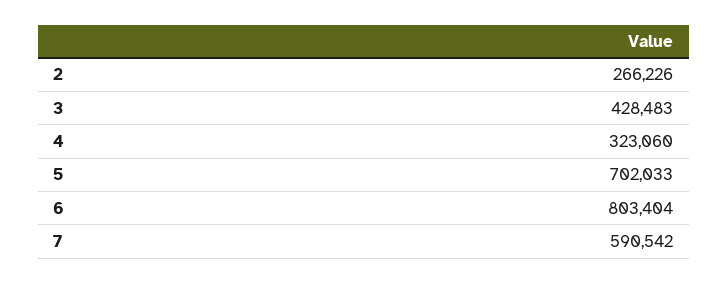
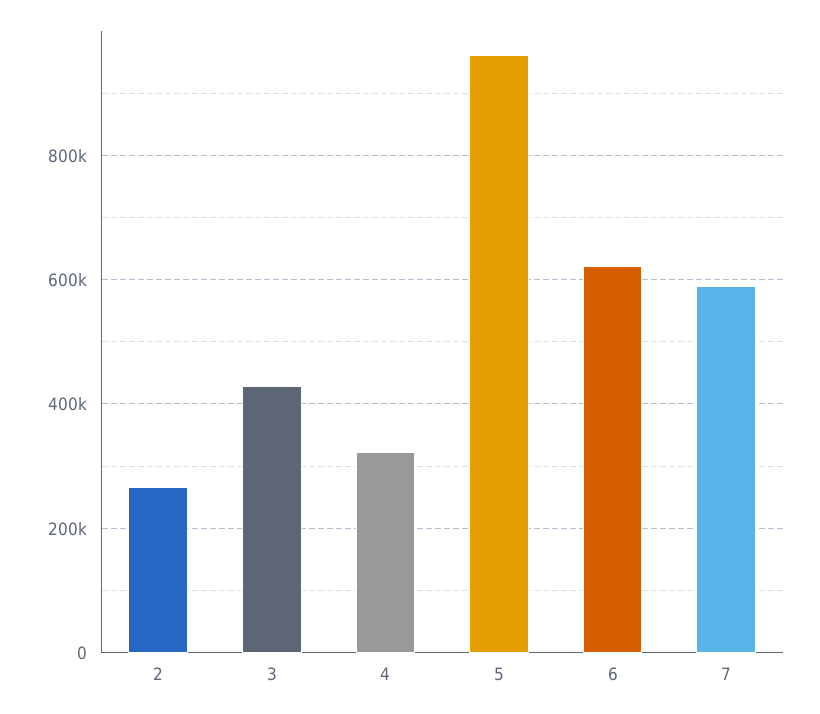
  {
    "2": 266226,
    "3": 428483,
    "4": 323060,
-   "5": 702033,
+   "5": 960000,
-   "6": 803404,
+   "6": 620000,
    "7": 590542
  }

